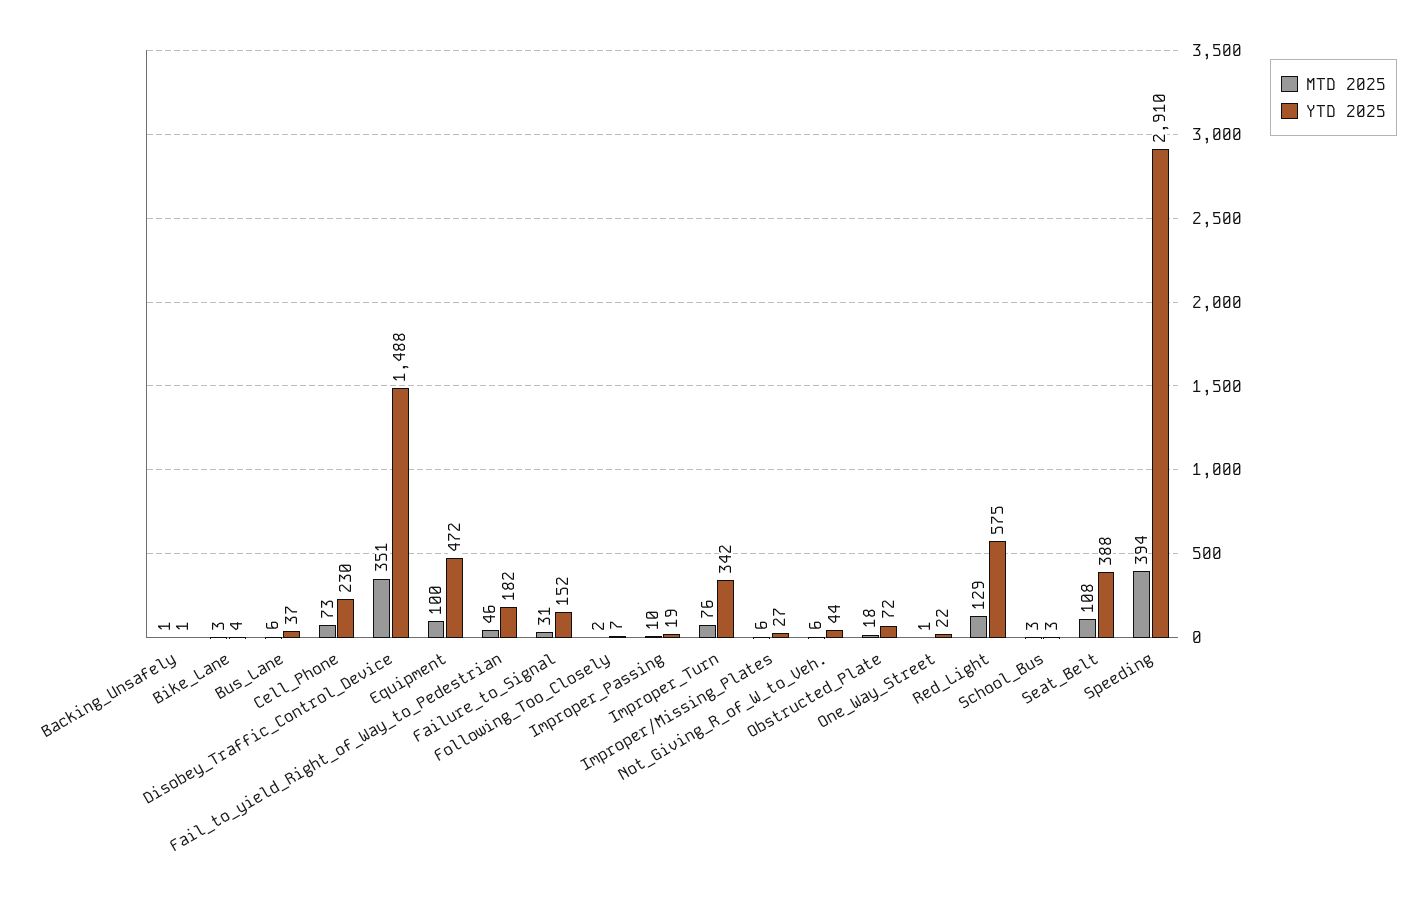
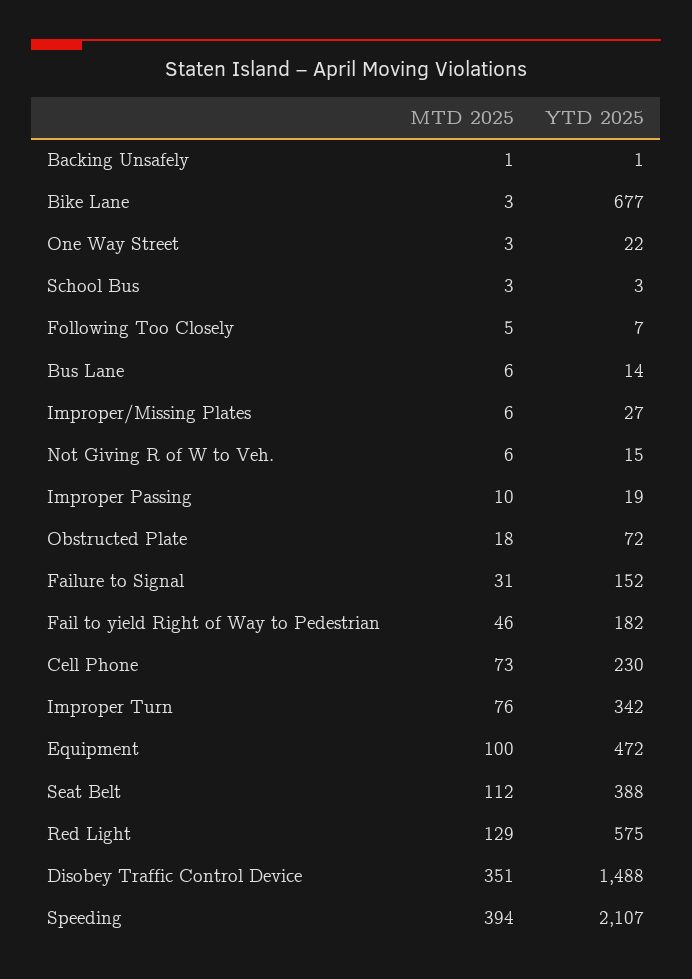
  {
    "MTD 2025": {
      "Backing_Unsafely": 1,
      "Bike_Lane": 3,
      "Bus_Lane": 6,
      "Cell_Phone": 73,
      "Disobey_Traffic_Control_Device": 351,
      "Equipment": 100,
      "Fail_to_yield_Right_of_Way_to_Pedestrian": 46,
      "Failure_to_Signal": 31,
-     "Following_Too_Closely": 2,
+     "Following_Too_Closely": 5,
      "Improper_Passing": 10,
      "Improper_Turn": 76,
      "Improper/Missing_Plates": 6,
      "Not_Giving_R_of_W_to_Veh.": 6,
      "Obstructed_Plate": 18,
-     "One_Way_Street": 1,
+     "One_Way_Street": 3,
      "Red_Light": 129,
      "School_Bus": 3,
-     "Seat_Belt": 108,
+     "Seat_Belt": 112,
      "Speeding": 394
    },
    "YTD 2025": {
      "Backing_Unsafely": 1,
-     "Bike_Lane": 4,
+     "Bike_Lane": 677,
-     "Bus_Lane": 37,
+     "Bus_Lane": 14,
      "Cell_Phone": 230,
      "Disobey_Traffic_Control_Device": 1488,
      "Equipment": 472,
      "Fail_to_yield_Right_of_Way_to_Pedestrian": 182,
      "Failure_to_Signal": 152,
      "Following_Too_Closely": 7,
      "Improper_Passing": 19,
      "Improper_Turn": 342,
      "Improper/Missing_Plates": 27,
-     "Not_Giving_R_of_W_to_Veh.": 44,
+     "Not_Giving_R_of_W_to_Veh.": 15,
      "Obstructed_Plate": 72,
      "One_Way_Street": 22,
      "Red_Light": 575,
      "School_Bus": 3,
      "Seat_Belt": 388,
-     "Speeding": 2910
+     "Speeding": 2107
    }
  }

